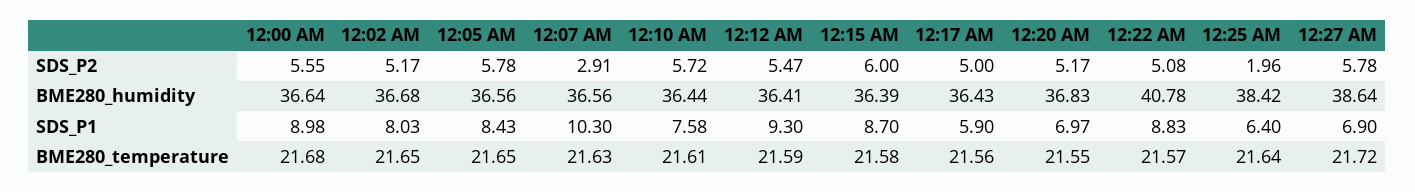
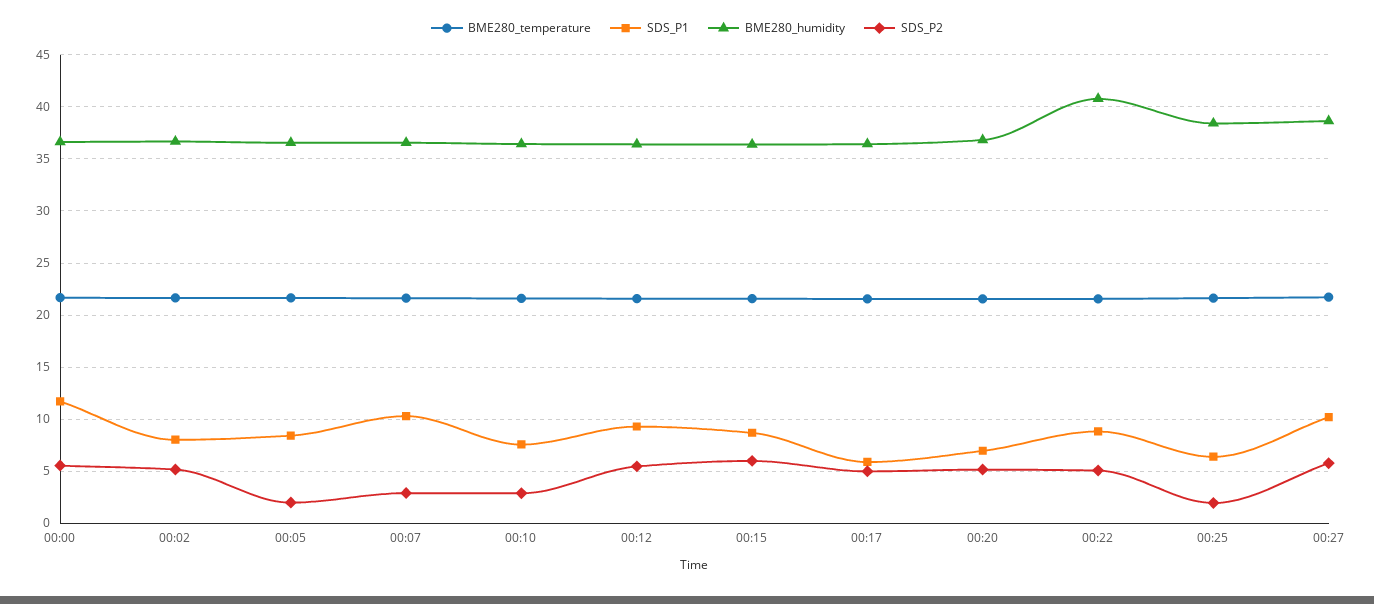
  {
    "SDS_P2": {
      "12:00 AM": 5.55,
      "12:02 AM": 5.17,
-     "12:05 AM": 5.78,
+     "12:05 AM": 2,
      "12:07 AM": 2.91,
-     "12:10 AM": 5.72,
+     "12:10 AM": 3,
      "12:12 AM": 5.47,
      "12:15 AM": 6,
      "12:17 AM": 5,
      "12:20 AM": 5.17,
      "12:22 AM": 5.08,
      "12:25 AM": 1.96,
      "12:27 AM": 5.78
    },
    "BME280_humidity": {
      "12:00 AM": 36.64,
      "12:02 AM": 36.68,
      "12:05 AM": 36.56,
      "12:07 AM": 36.56,
      "12:10 AM": 36.44,
      "12:12 AM": 36.41,
      "12:15 AM": 36.39,
      "12:17 AM": 36.43,
      "12:20 AM": 36.83,
      "12:22 AM": 40.78,
      "12:25 AM": 38.42,
      "12:27 AM": 38.64
    },
    "SDS_P1": {
-     "12:00 AM": 8.98,
+     "12:00 AM": 12,
      "12:02 AM": 8.03,
      "12:05 AM": 8.43,
      "12:07 AM": 10.3,
      "12:10 AM": 7.58,
      "12:12 AM": 9.3,
      "12:15 AM": 8.7,
      "12:17 AM": 5.9,
      "12:20 AM": 6.97,
      "12:22 AM": 8.83,
      "12:25 AM": 6.4,
-     "12:27 AM": 6.9
+     "12:27 AM": 10
    },
    "BME280_temperature": {
      "12:00 AM": 21.68,
      "12:02 AM": 21.65,
      "12:05 AM": 21.65,
      "12:07 AM": 21.63,
      "12:10 AM": 21.61,
      "12:12 AM": 21.59,
      "12:15 AM": 21.58,
      "12:17 AM": 21.56,
      "12:20 AM": 21.55,
      "12:22 AM": 21.57,
      "12:25 AM": 21.64,
      "12:27 AM": 21.72
    }
  }

